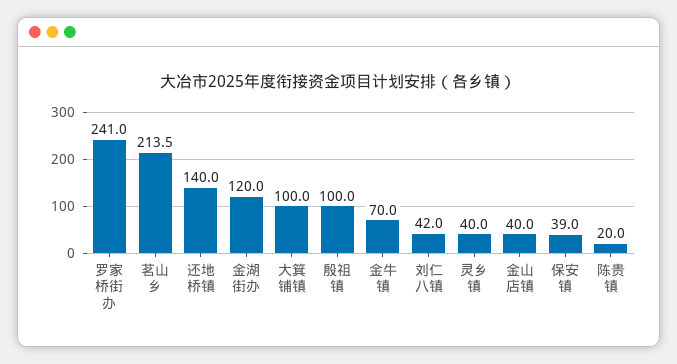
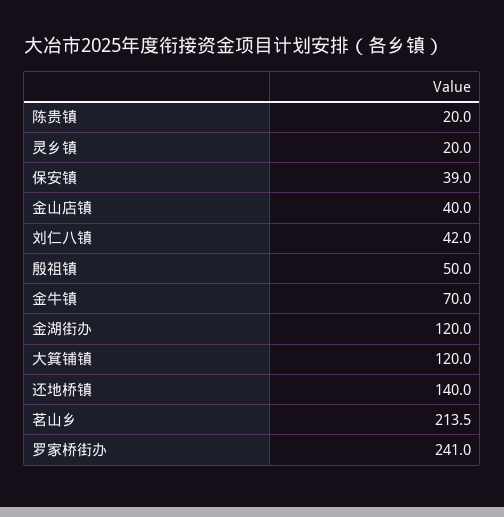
  {
    "罗家桥街办": 241,
    "茗山乡": 213.5,
    "还地桥镇": 140,
    "金湖街办": 120,
-   "大箕铺镇": 100,
+   "大箕铺镇": 120,
-   "殷祖镇": 100,
+   "殷祖镇": 50,
    "金牛镇": 70,
    "刘仁八镇": 42,
-   "灵乡镇": 40,
+   "灵乡镇": 20,
    "金山店镇": 40,
    "保安镇": 39,
    "陈贵镇": 20
  }

